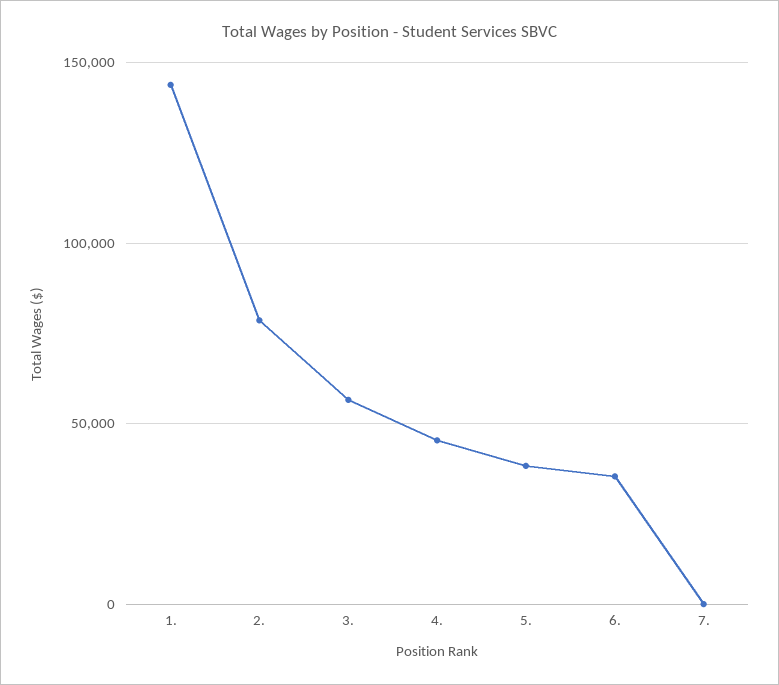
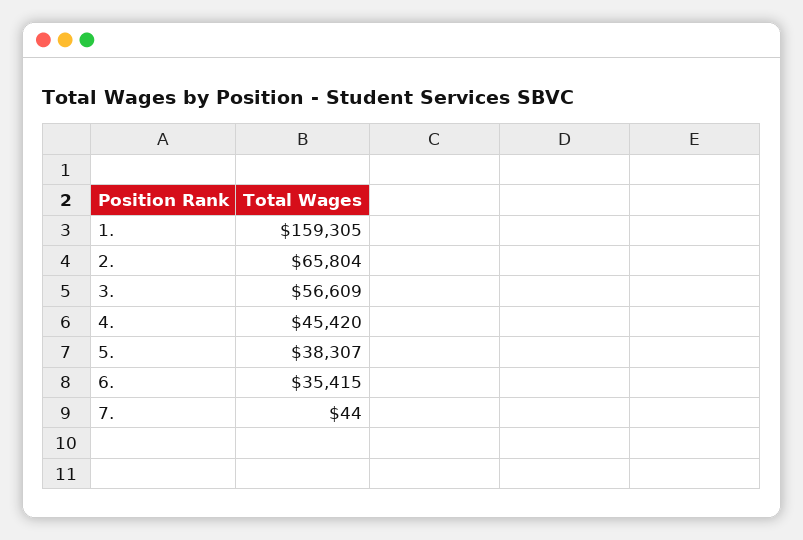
  {
-   "1.": 145000,
+   "1.": 159305,
-   "2.": 80000,
+   "2.": 65804,
    "3.": 56609,
    "4.": 45420,
    "5.": 38307,
    "6.": 35415,
    "7.": 44
  }

